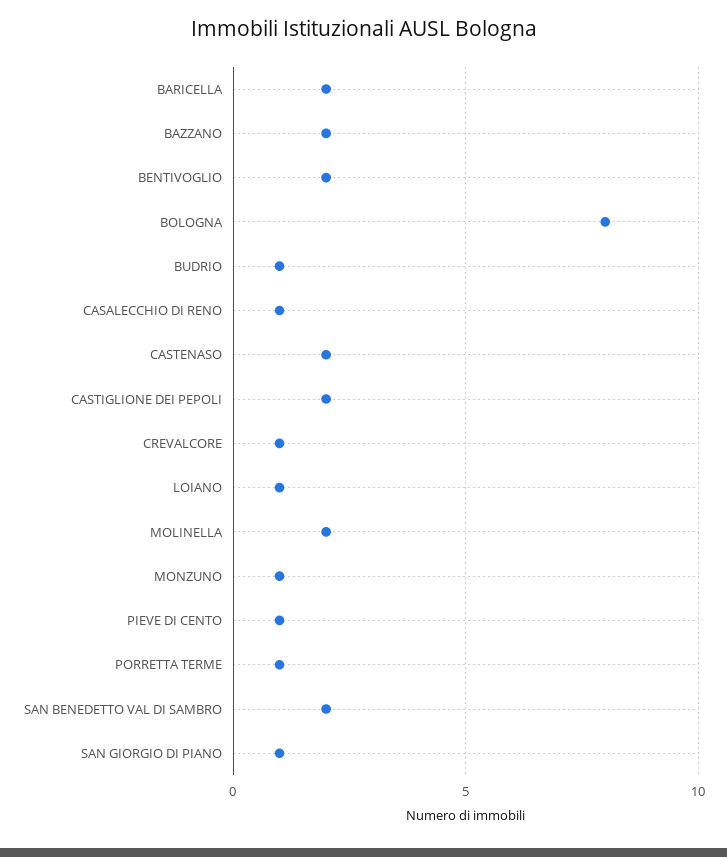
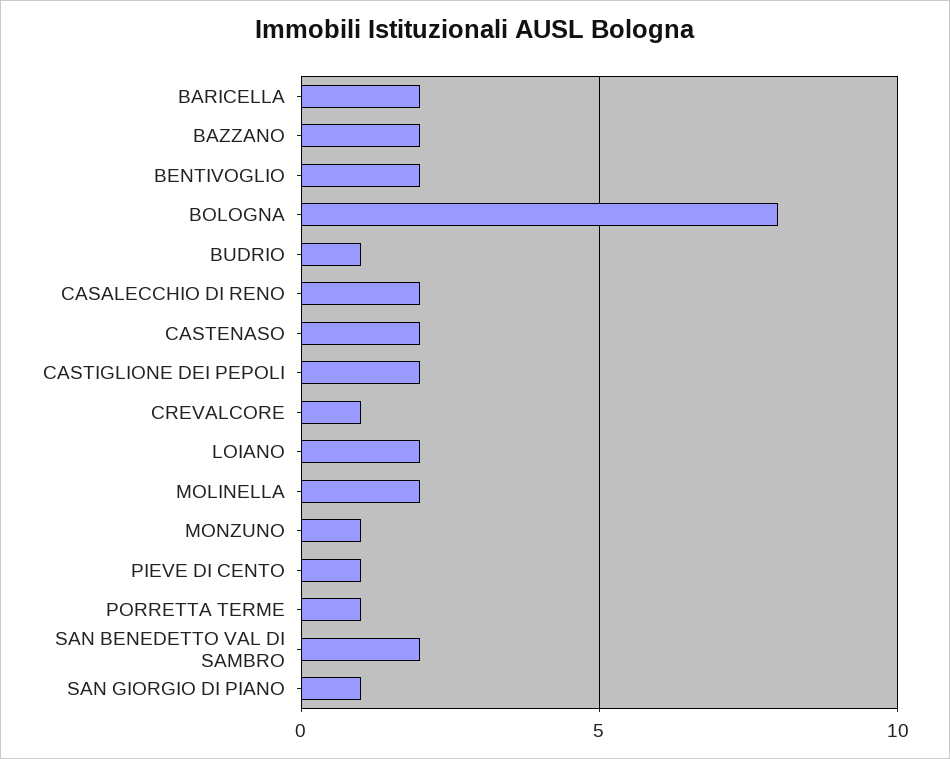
  {
    "BARICELLA": 2,
    "BAZZANO": 2,
    "BENTIVOGLIO": 2,
    "BOLOGNA": 8,
    "BUDRIO": 1,
-   "CASALECCHIO DI RENO": 1,
+   "CASALECCHIO DI RENO": 2,
    "CASTENASO": 2,
    "CASTIGLIONE DEI PEPOLI": 2,
    "CREVALCORE": 1,
-   "LOIANO": 1,
+   "LOIANO": 2,
    "MOLINELLA": 2,
    "MONZUNO": 1,
    "PIEVE DI CENTO": 1,
    "PORRETTA TERME": 1,
    "SAN BENEDETTO VAL DI SAMBRO": 2,
    "SAN GIORGIO DI PIANO": 1
  }

